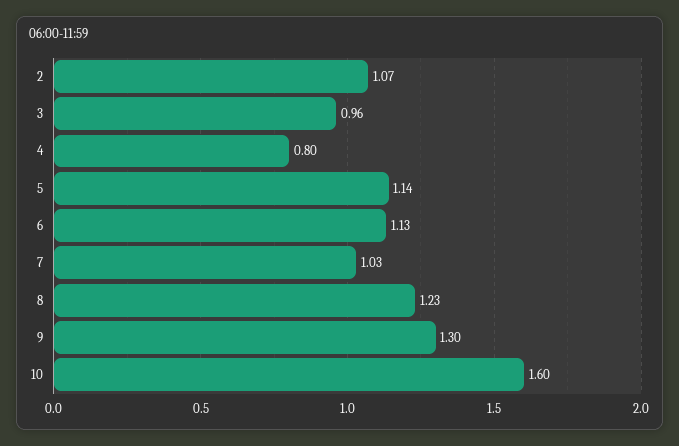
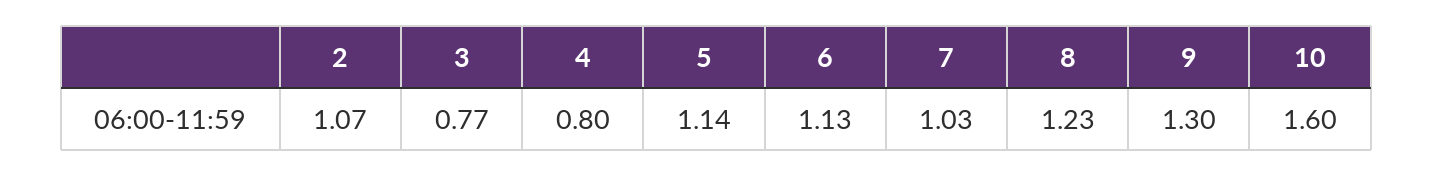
  {
    "2": 1.07,
-   "3": 0.96,
+   "3": 0.77,
    "4": 0.8,
    "5": 1.14,
    "6": 1.13,
    "7": 1.03,
    "8": 1.23,
    "9": 1.3,
    "10": 1.6
  }

